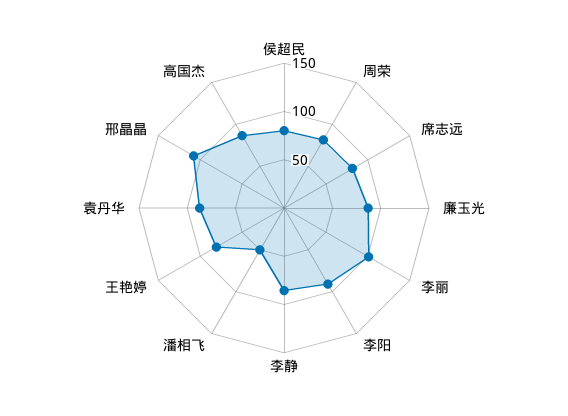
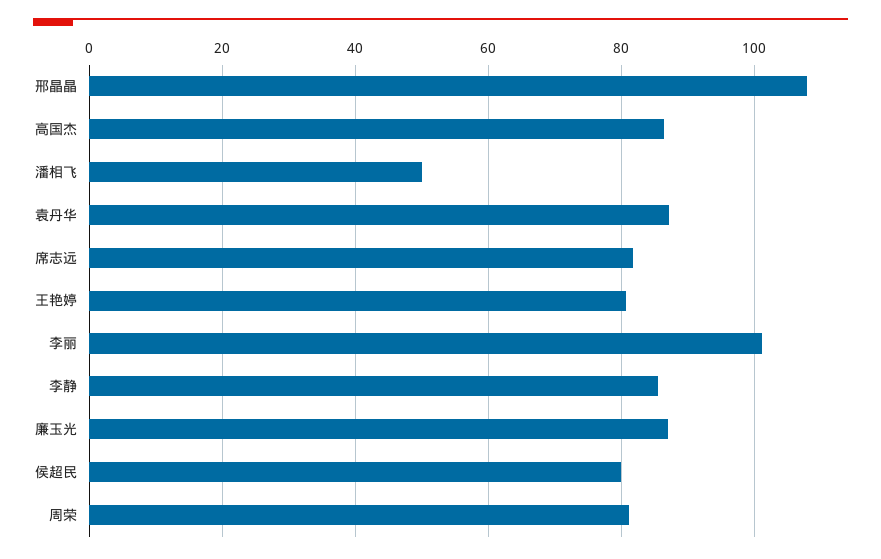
  {
    "侯超民": 80,
    "周荣": 82,
    "席志远": 82,
    "廉玉光": 88,
    "李丽": 102,
-   "李阳": 90,
    "李静": 86,
    "潘相飞": 50,
    "王艳婷": 80,
    "袁丹华": 88,
    "邢晶晶": 108,
    "高国杰": 86
  }

